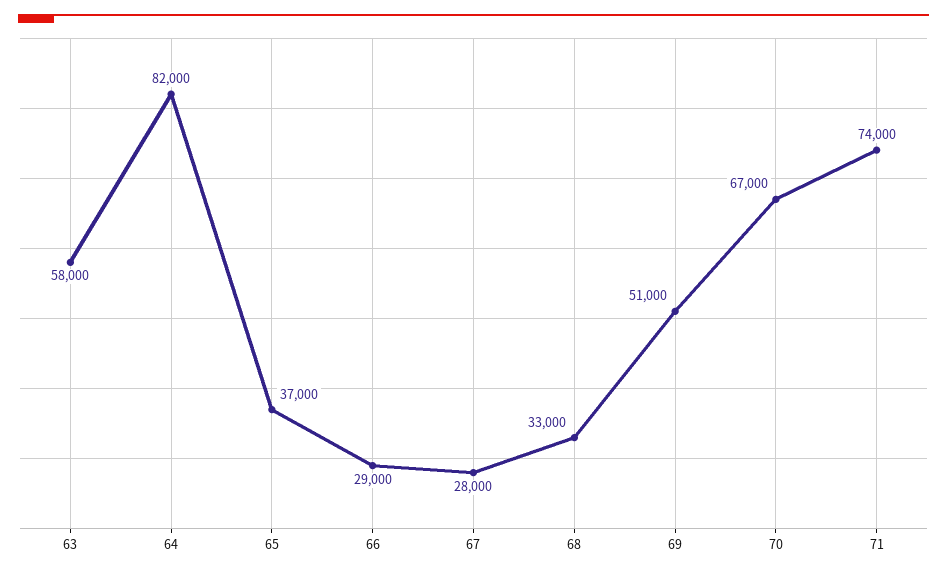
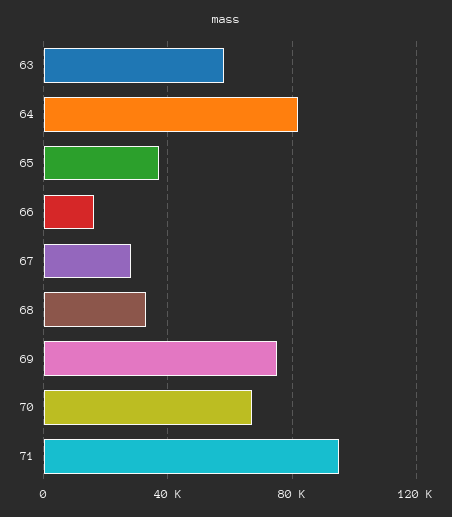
  {
    "63": 58000,
    "64": 82000,
    "65": 37000,
-   "66": 29000,
+   "66": 15000,
    "67": 28000,
    "68": 33000,
-   "69": 51000,
+   "69": 75000,
    "70": 67000,
-   "71": 74000
+   "71": 95000
  }

